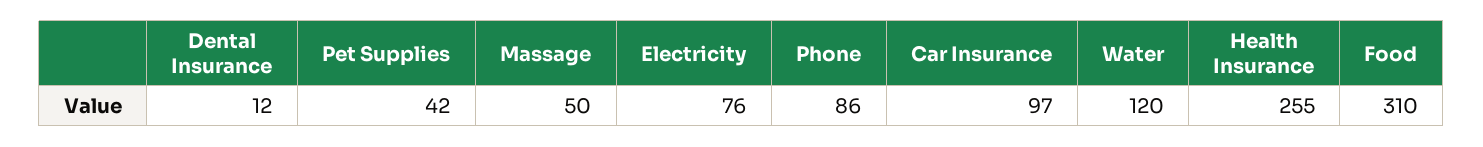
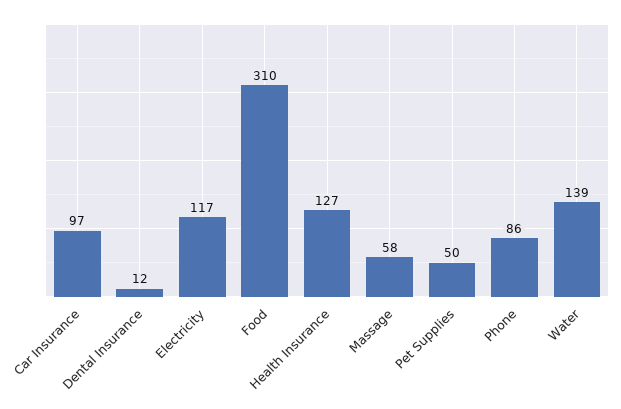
  {
    "Dental Insurance": 12,
-   "Pet Supplies": 42,
+   "Pet Supplies": 50,
-   "Massage": 50,
+   "Massage": 58,
-   "Electricity": 76,
+   "Electricity": 117,
    "Phone": 86,
    "Car Insurance": 97,
-   "Water": 120,
+   "Water": 139,
-   "Health Insurance": 255,
+   "Health Insurance": 127,
    "Food": 310
  }

